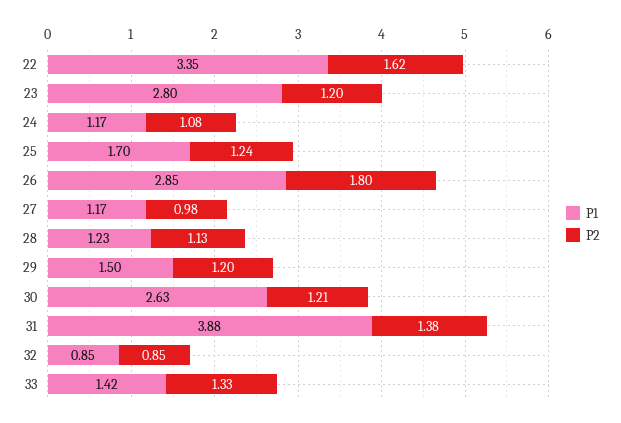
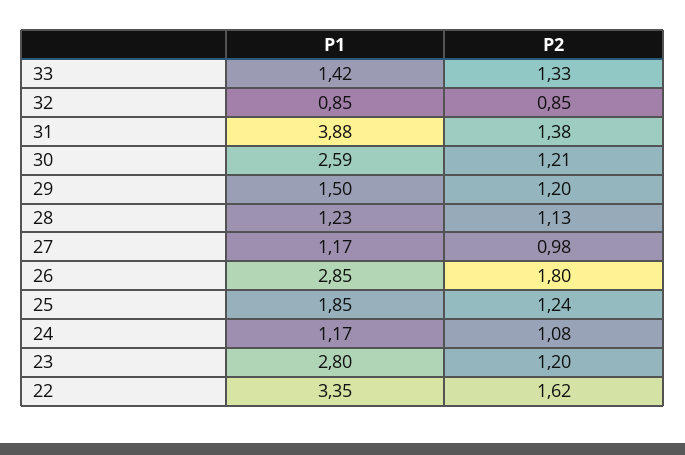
  {
    "P1": {
      "22": 3.35,
      "23": 2.8,
      "24": 1.17,
-     "25": 1.7,
+     "25": 1.85,
      "26": 2.85,
      "27": 1.17,
      "28": 1.23,
      "29": 1.5,
-     "30": 2.63,
+     "30": 2.59,
      "31": 3.88,
      "32": 0.85,
      "33": 1.42
    },
    "P2": {
      "22": 1.62,
      "23": 1.2,
      "24": 1.08,
      "25": 1.24,
      "26": 1.8,
      "27": 0.98,
      "28": 1.13,
      "29": 1.2,
      "30": 1.21,
      "31": 1.38,
      "32": 0.85,
      "33": 1.33
    }
  }

